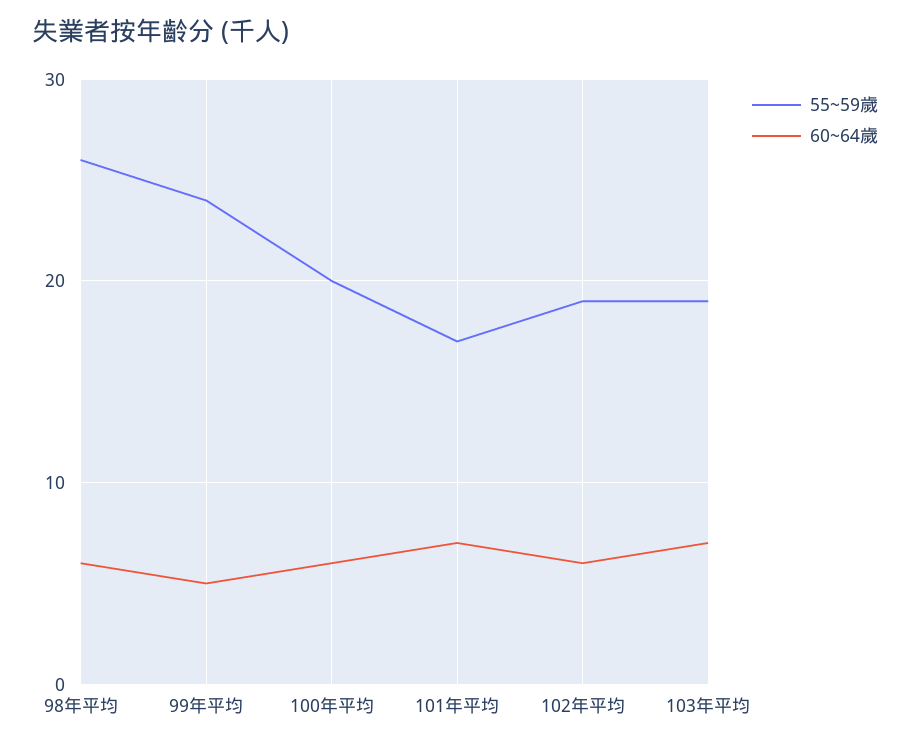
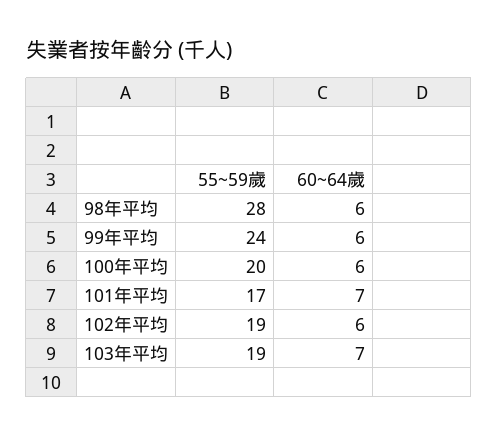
  {
    "55~59歲": {
-     "98年平均": 26,
+     "98年平均": 28,
      "99年平均": 24,
      "100年平均": 20,
      "101年平均": 17,
      "102年平均": 19,
      "103年平均": 19
    },
    "60~64歲": {
      "98年平均": 6,
-     "99年平均": 5,
+     "99年平均": 6,
      "100年平均": 6,
      "101年平均": 7,
      "102年平均": 6,
      "103年平均": 7
    }
  }

